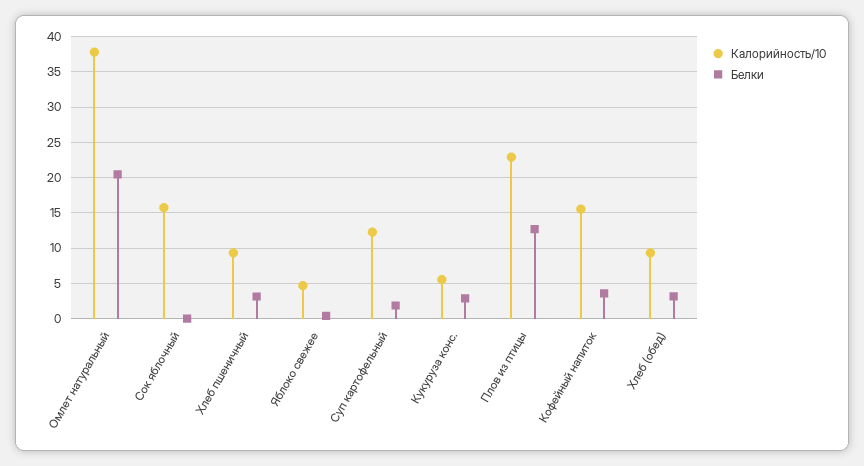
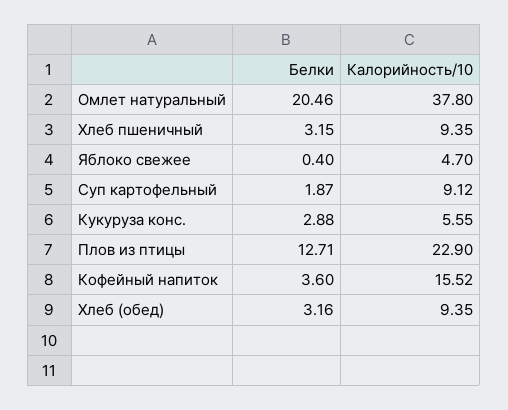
  {
    "Калорийность/10": {
      "Омлет натуральный": 37.8,
-     "Сок яблочный": 16,
      "Хлеб пшеничный": 9.35,
      "Яблоко свежее": 4.7,
-     "Суп картофельный": 12,
+     "Суп картофельный": 9.12,
      "Кукуруза конс.": 5.55,
      "Плов из птицы": 22.9,
      "Кофейный напиток": 15.52,
      "Хлеб (обед)": 9.35
    },
    "Белки": {
      "Омлет натуральный": 20.46,
-     "Сок яблочный": 0,
      "Хлеб пшеничный": 3.15,
      "Яблоко свежее": 0.4,
      "Суп картофельный": 1.87,
      "Кукуруза конс.": 2.88,
      "Плов из птицы": 12.71,
      "Кофейный напиток": 3.6,
      "Хлеб (обед)": 3.16
    }
  }

